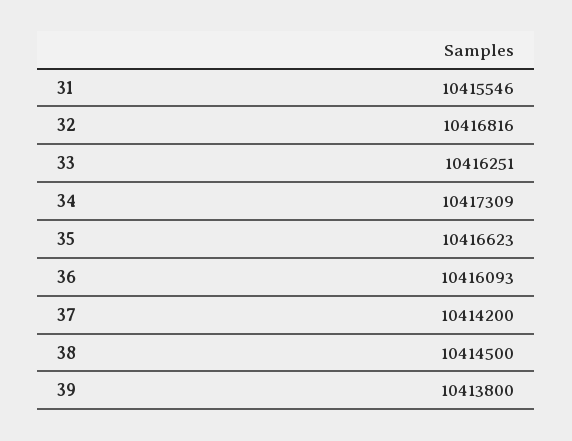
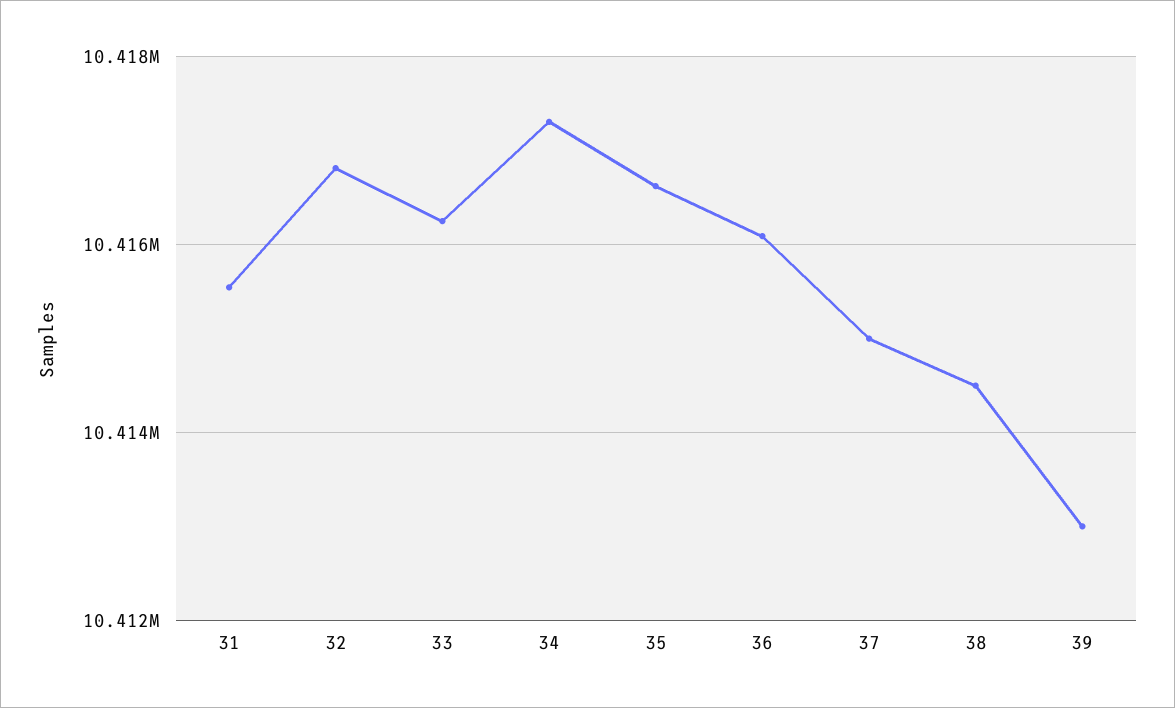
  {
    "31": 10415546,
    "32": 10416816,
    "33": 10416251,
    "34": 10417309,
    "35": 10416623,
    "36": 10416093,
-   "37": 10414200,
+   "37": 10415000,
    "38": 10414500,
-   "39": 10413800
+   "39": 10413000
  }

